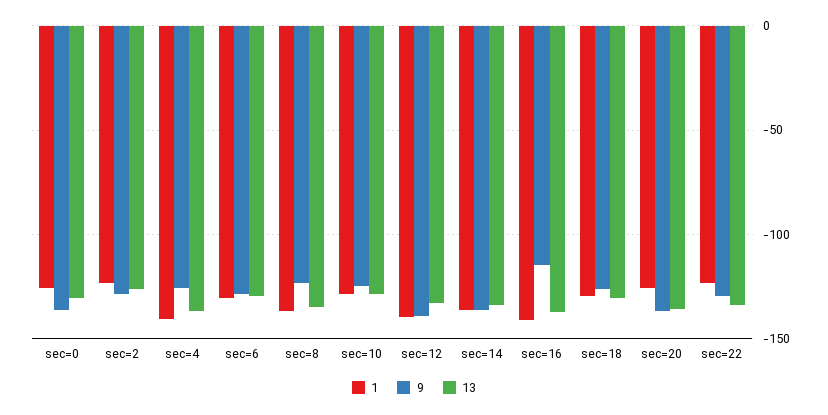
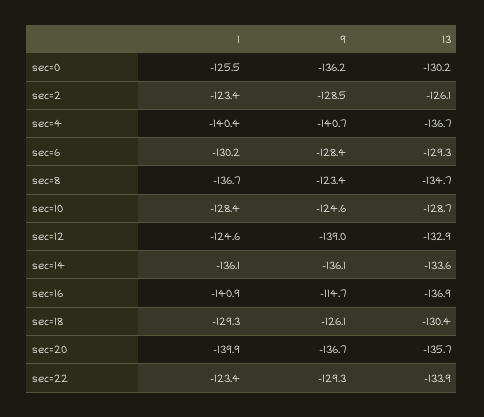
  {
    "1": {
      "sec=0": -125.5,
      "sec=2": -123.4,
      "sec=4": -140.4,
      "sec=6": -130.2,
      "sec=8": -136.7,
      "sec=10": -128.4,
-     "sec=12": -140,
+     "sec=12": -124.6,
      "sec=14": -136.1,
      "sec=16": -140.9,
      "sec=18": -129.3,
-     "sec=20": -125,
+     "sec=20": -139.9,
      "sec=22": -123.4
    },
    "9": {
      "sec=0": -136.2,
      "sec=2": -128.5,
-     "sec=4": -125,
+     "sec=4": -140.7,
      "sec=6": -128.4,
      "sec=8": -123.4,
      "sec=10": -124.6,
      "sec=12": -139,
      "sec=14": -136.1,
      "sec=16": -114.7,
      "sec=18": -126.1,
      "sec=20": -136.7,
      "sec=22": -129.3
    },
    "13": {
      "sec=0": -130.2,
      "sec=2": -126.1,
      "sec=4": -136.7,
      "sec=6": -129.3,
      "sec=8": -134.7,
      "sec=10": -128.7,
      "sec=12": -132.9,
      "sec=14": -133.6,
      "sec=16": -136.9,
      "sec=18": -130.4,
      "sec=20": -135.7,
      "sec=22": -133.9
    }
  }

